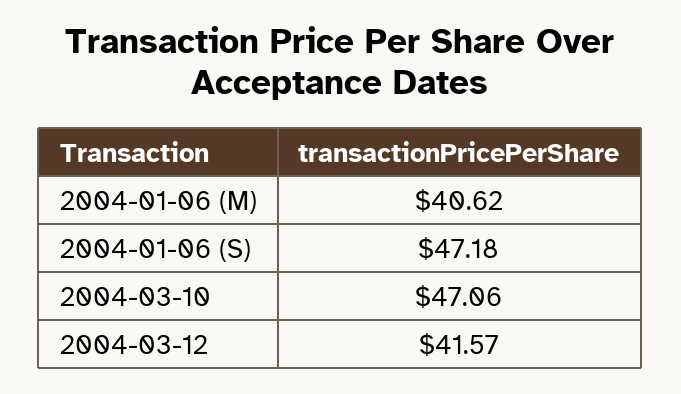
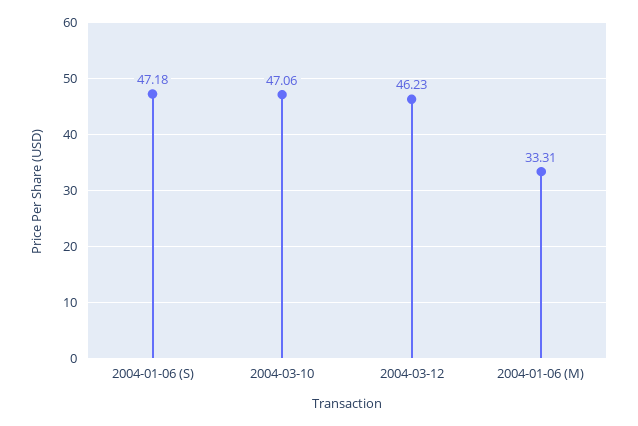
  {
-   "2004-01-06 (M)": 40.62,
+   "2004-01-06 (M)": 33.31,
    "2004-01-06 (S)": 47.18,
    "2004-03-10": 47.06,
-   "2004-03-12": 41.57
+   "2004-03-12": 46.23
  }

